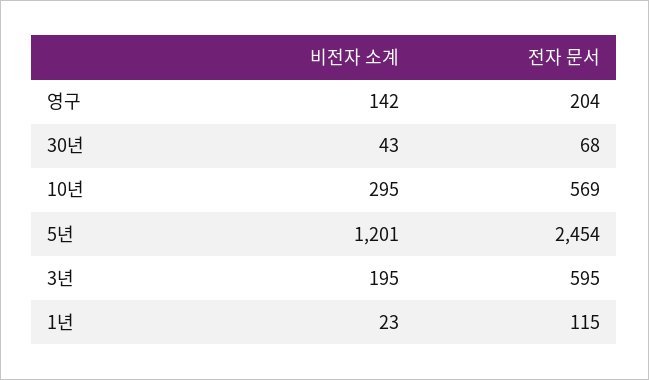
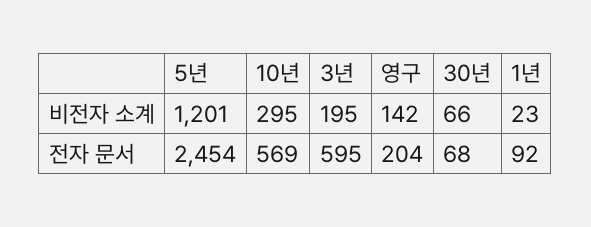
  {
    "비전자 소계": {
      "영구": 142,
-     "30년": 43,
+     "30년": 66,
      "10년": 295,
      "5년": 1201,
      "3년": 195,
      "1년": 23
    },
    "전자 문서": {
      "영구": 204,
      "30년": 68,
      "10년": 569,
      "5년": 2454,
      "3년": 595,
-     "1년": 115
+     "1년": 92
    }
  }

